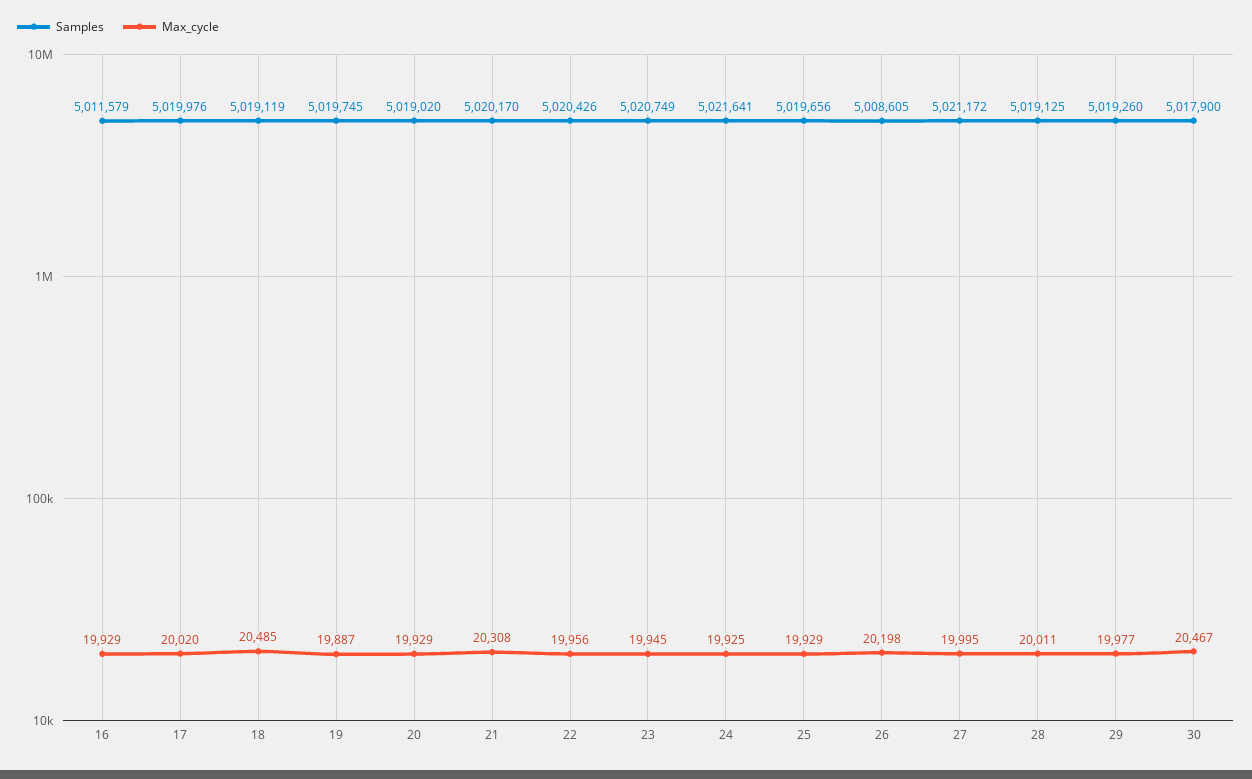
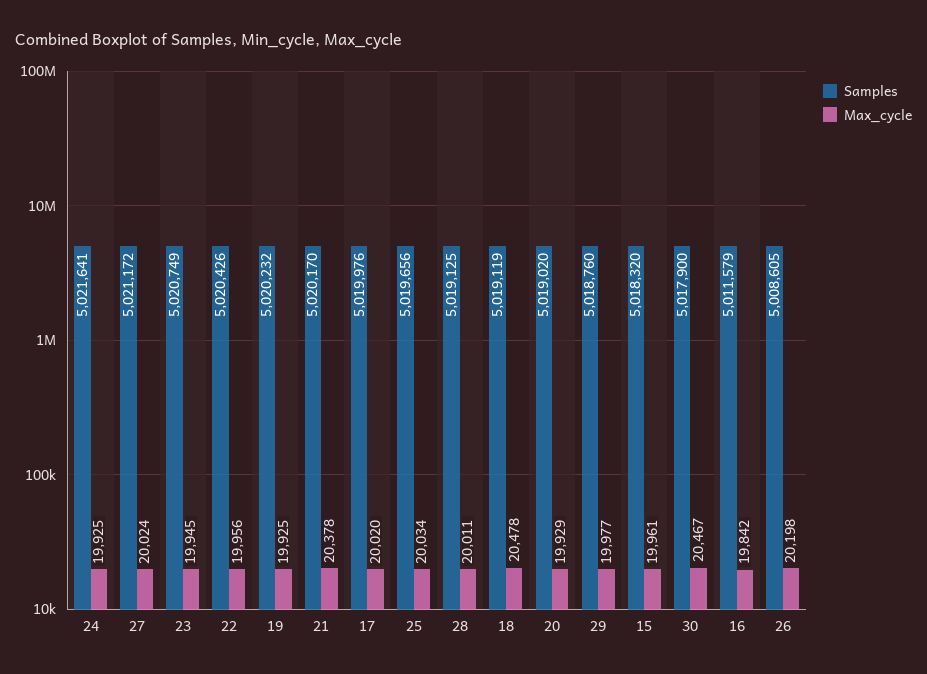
  {
    "Samples": {
      "16": 5011579,
      "17": 5019976,
      "18": 5019119,
-     "19": 5019745,
+     "19": 5020232,
      "20": 5019020,
      "21": 5020170,
      "22": 5020426,
      "23": 5020749,
      "24": 5021641,
      "25": 5019656,
      "26": 5008605,
      "27": 5021172,
      "28": 5019125,
-     "29": 5019260,
+     "29": 5018760,
-     "30": 5017900
+     "30": 5017900,
+     "15": 5018320
    },
    "Max_cycle": {
-     "16": 19929,
+     "16": 19842,
      "17": 20020,
-     "18": 20485,
+     "18": 20478,
-     "19": 19887,
+     "19": 19925,
      "20": 19929,
-     "21": 20308,
+     "21": 20378,
      "22": 19956,
      "23": 19945,
      "24": 19925,
-     "25": 19929,
+     "25": 20034,
      "26": 20198,
-     "27": 19995,
+     "27": 20024,
      "28": 20011,
      "29": 19977,
-     "30": 20467
+     "30": 20467,
+     "15": 19961
    }
  }

